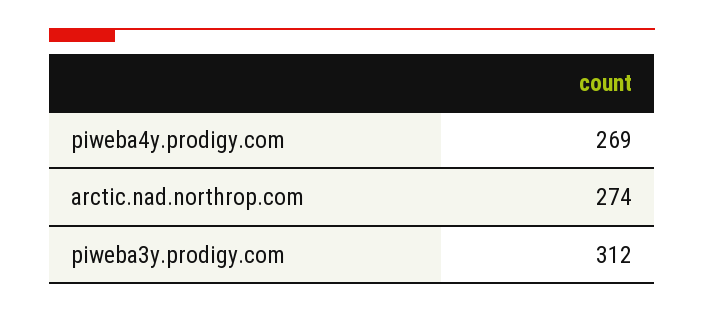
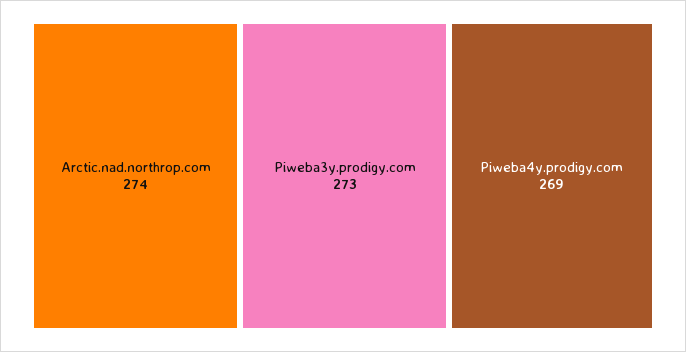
  {
    "piweba4y.prodigy.com": 269,
    "arctic.nad.northrop.com": 274,
-   "piweba3y.prodigy.com": 312
+   "piweba3y.prodigy.com": 273
  }

